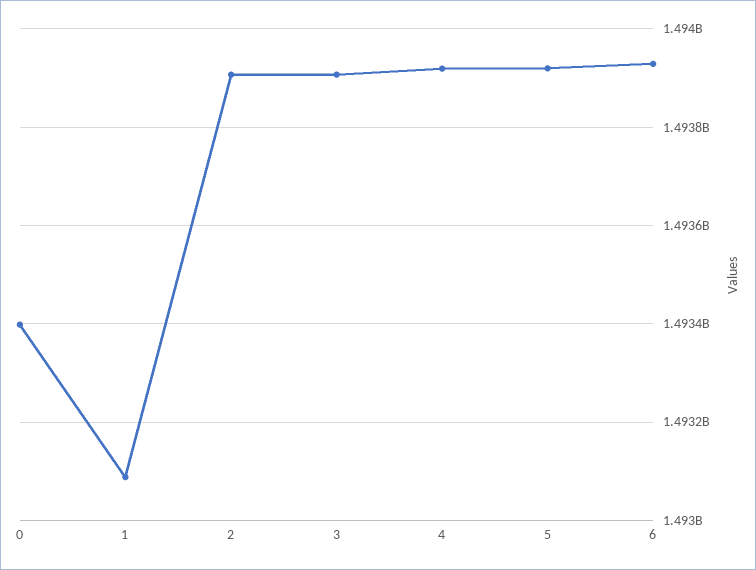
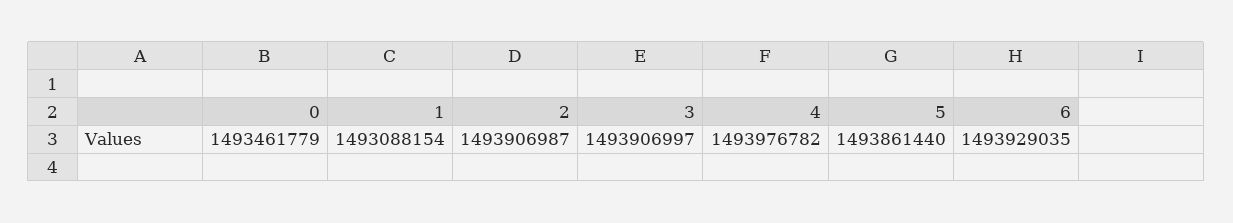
  {
-   "0": 1493400000,
+   "0": 1493461779,
    "1": 1493088154,
    "2": 1493906987,
    "3": 1493906997,
-   "4": 1493920000,
+   "4": 1493976782,
-   "5": 1493920000,
+   "5": 1493861440,
    "6": 1493929035
  }

